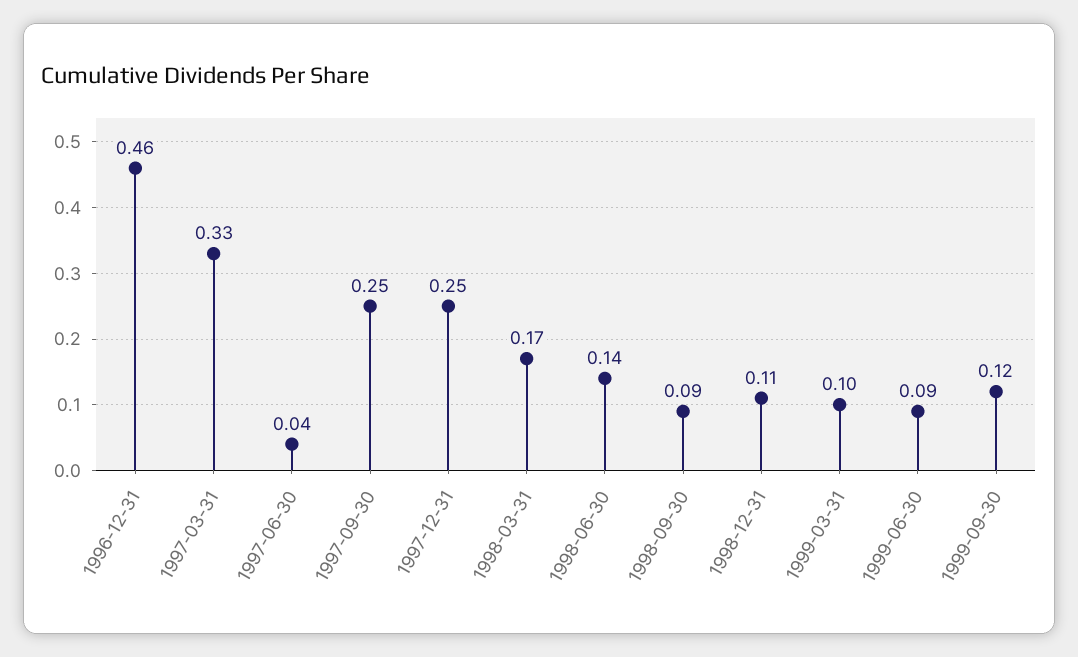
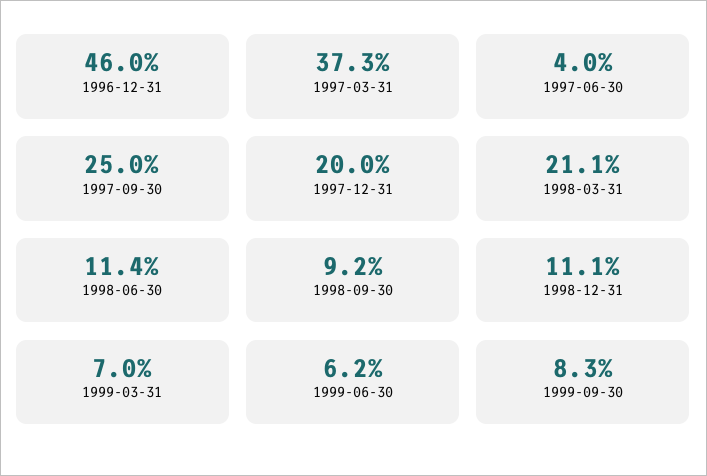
  {
    "1996-12-31": 0.46,
-   "1997-03-31": 0.33,
+   "1997-03-31": 0.373,
    "1997-06-30": 0.04,
    "1997-09-30": 0.25,
-   "1997-12-31": 0.25,
+   "1997-12-31": 0.2,
-   "1998-03-31": 0.17,
+   "1998-03-31": 0.211,
-   "1998-06-30": 0.14,
+   "1998-06-30": 0.114,
    "1998-09-30": 0.092,
    "1998-12-31": 0.111,
-   "1999-03-31": 0.1,
+   "1999-03-31": 0.07,
-   "1999-06-30": 0.09,
+   "1999-06-30": 0.062,
-   "1999-09-30": 0.12
+   "1999-09-30": 0.083
  }

